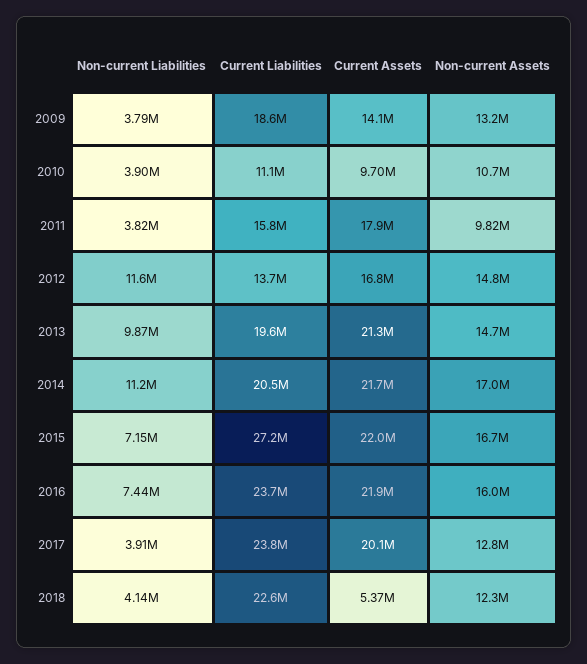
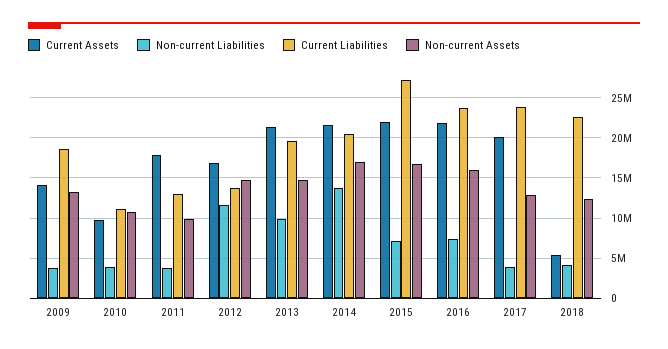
  {
    "Non-current Liabilities": {
      "2009": 3790000,
      "2010": 3900000,
      "2011": 3820000,
      "2012": 11600000,
      "2013": 9870000,
-     "2014": 11200000,
+     "2014": 14000000,
      "2015": 7150000,
      "2016": 7440000,
      "2017": 3910000,
      "2018": 4140000
    },
    "Current Liabilities": {
      "2009": 18600000,
      "2010": 11100000,
-     "2011": 15800000,
+     "2011": 13000000,
      "2012": 13700000,
      "2013": 19600000,
      "2014": 20500000,
      "2015": 27200000,
      "2016": 23700000,
      "2017": 23800000,
      "2018": 22600000
    },
    "Current Assets": {
      "2009": 14100000,
      "2010": 9700000,
      "2011": 17900000,
      "2012": 16800000,
      "2013": 21300000,
      "2014": 21700000,
      "2015": 22000000,
      "2016": 21900000,
      "2017": 20100000,
      "2018": 5370000
    },
    "Non-current Assets": {
      "2009": 13200000,
      "2010": 10700000,
      "2011": 9820000,
      "2012": 14800000,
      "2013": 14700000,
      "2014": 17000000,
      "2015": 16700000,
      "2016": 16000000,
      "2017": 12800000,
      "2018": 12300000
    }
  }

